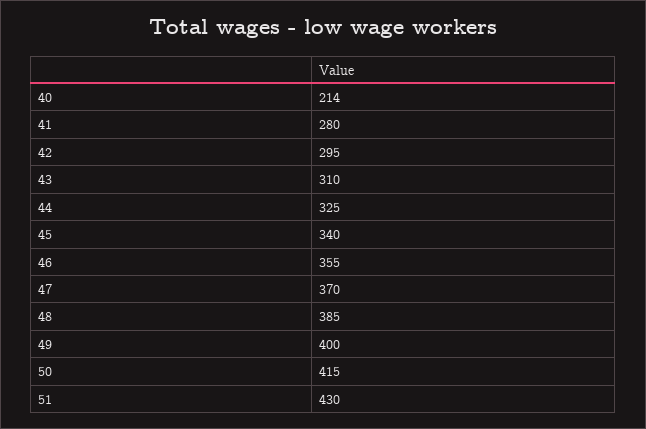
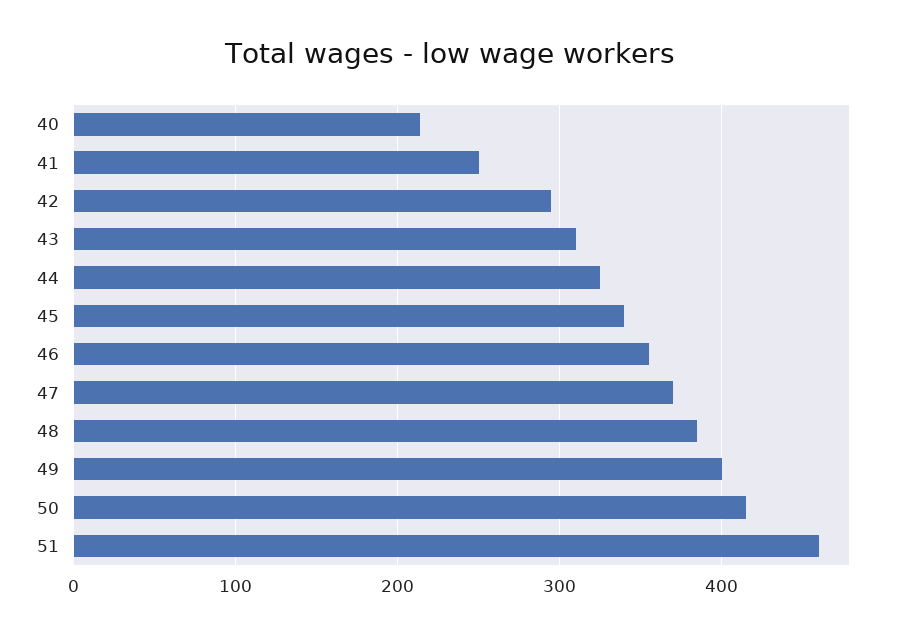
  {
    "40": 214,
-   "41": 280,
+   "41": 250,
    "42": 295,
    "43": 310,
    "44": 325,
    "45": 340,
    "46": 355,
    "47": 370,
    "48": 385,
    "49": 400,
    "50": 415,
-   "51": 430
+   "51": 460
  }

